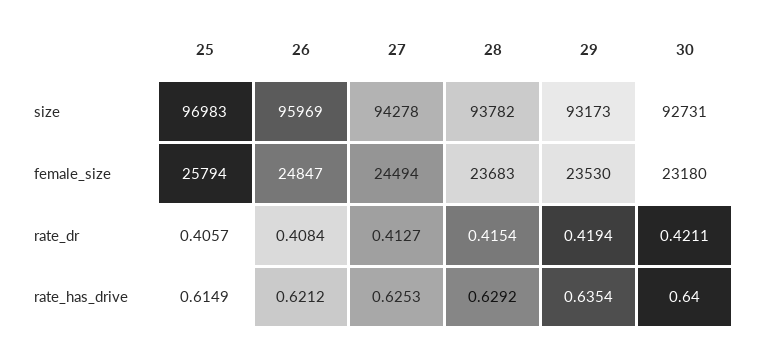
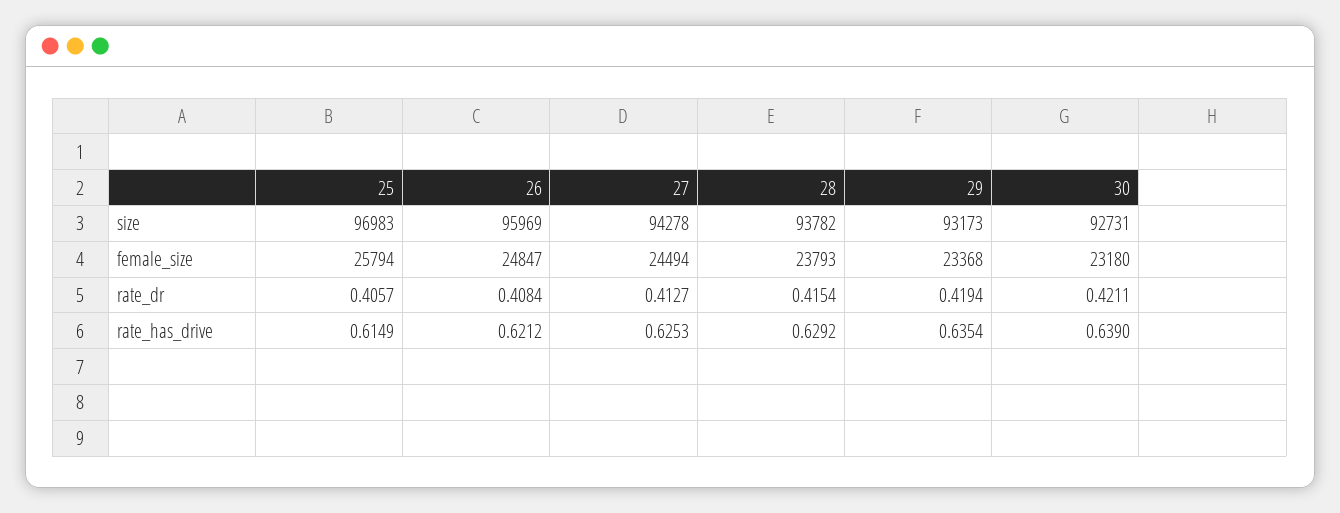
  {
    "25": {
      "size": 96983,
      "female_size": 25794,
      "rate_dr": 0.4057,
      "rate_has_drive": 0.6149
    },
    "26": {
      "size": 95969,
      "female_size": 24847,
      "rate_dr": 0.4084,
      "rate_has_drive": 0.6212
    },
    "27": {
      "size": 94278,
      "female_size": 24494,
      "rate_dr": 0.4127,
      "rate_has_drive": 0.6253
    },
    "28": {
      "size": 93782,
-     "female_size": 23683,
+     "female_size": 23793,
      "rate_dr": 0.4154,
      "rate_has_drive": 0.6292
    },
    "29": {
      "size": 93173,
-     "female_size": 23530,
+     "female_size": 23368,
      "rate_dr": 0.4194,
      "rate_has_drive": 0.6354
    },
    "30": {
      "size": 92731,
      "female_size": 23180,
      "rate_dr": 0.4211,
-     "rate_has_drive": 0.64
+     "rate_has_drive": 0.639
    }
  }

